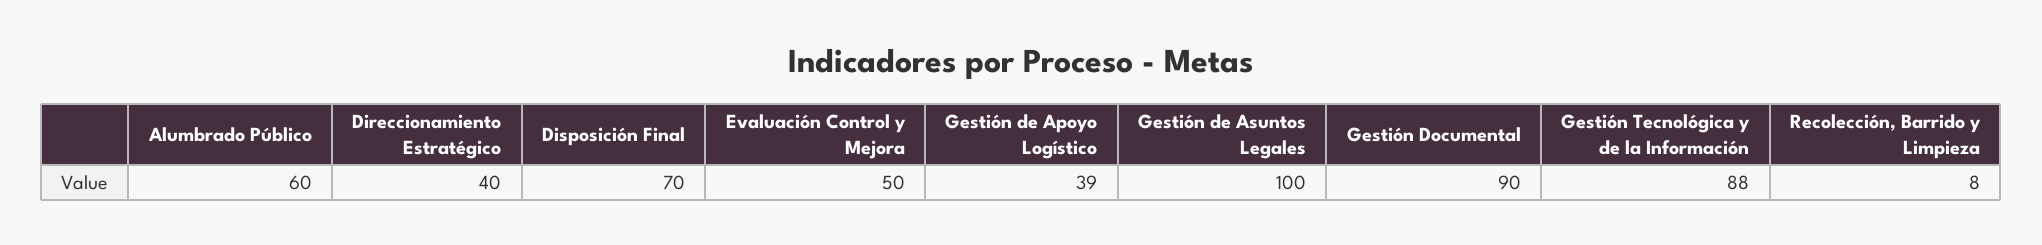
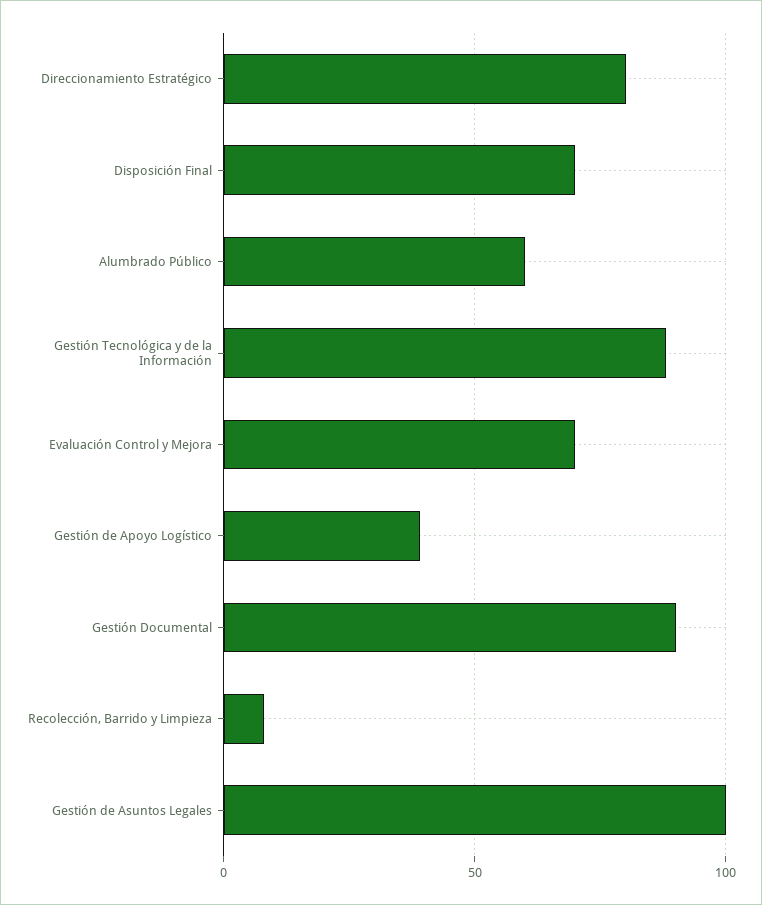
  {
    "Alumbrado Público": 60,
-   "Direccionamiento Estratégico": 40,
+   "Direccionamiento Estratégico": 80,
    "Disposición Final": 70,
-   "Evaluación Control y Mejora": 50,
+   "Evaluación Control y Mejora": 70,
    "Gestión de Apoyo Logístico": 39,
    "Gestión de Asuntos Legales": 100,
    "Gestión Documental": 90,
    "Gestión Tecnológica y de la Información": 88,
    "Recolección, Barrido y Limpieza": 8
  }

